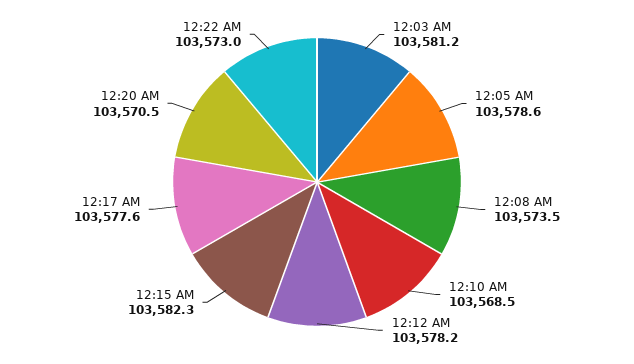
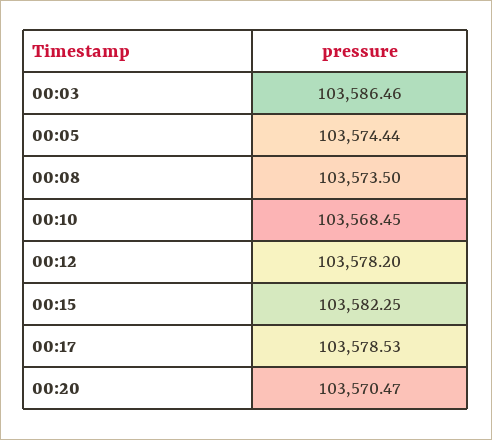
  {
-   "12:03 AM": 103581.2,
+   "12:03 AM": 103586.46,
-   "12:05 AM": 103578.6,
+   "12:05 AM": 103574.44,
    "12:08 AM": 103573.5,
    "12:10 AM": 103568.45,
    "12:12 AM": 103578.2,
    "12:15 AM": 103582.25,
-   "12:17 AM": 103577.6,
+   "12:17 AM": 103578.53,
-   "12:20 AM": 103570.47,
+   "12:20 AM": 103570.47
-   "12:22 AM": 103573
  }

